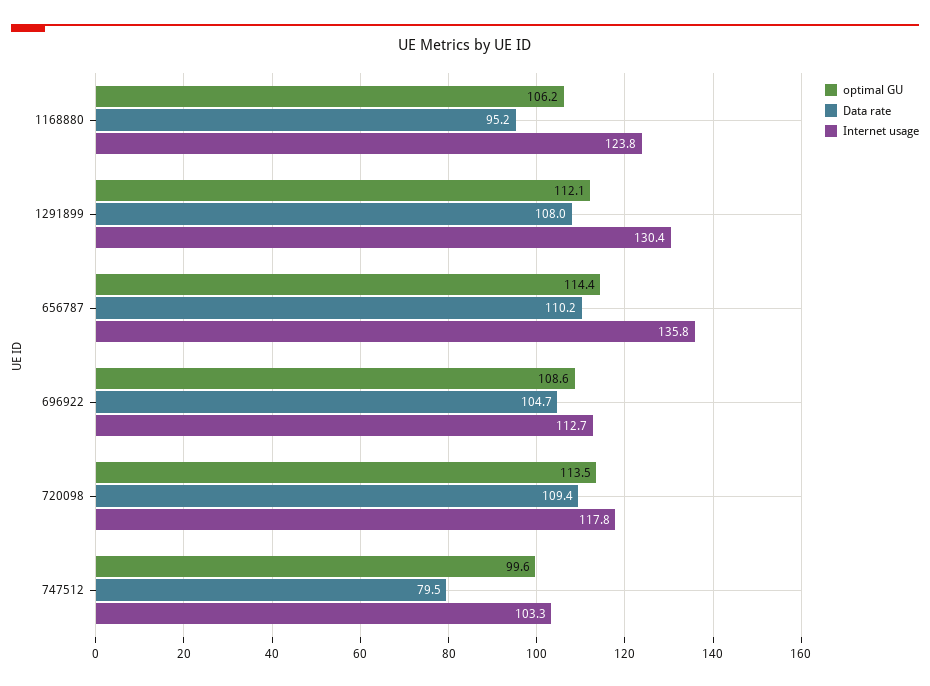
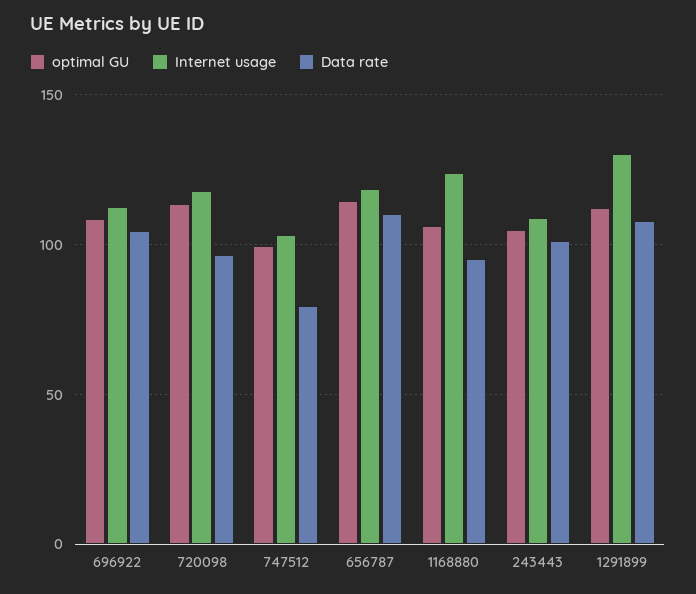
  {
    "optimal GU": {
      "1168880": 106.2,
      "1291899": 112.1,
      "656787": 114.4,
      "696922": 108.6,
      "720098": 113.5,
-     "747512": 99.6
+     "747512": 99.6,
+     "243443": 105
    },
    "Data rate": {
      "1168880": 95.2,
      "1291899": 108,
      "656787": 110.2,
      "696922": 104.7,
-     "720098": 109.4,
+     "720098": 95,
-     "747512": 79.5
+     "747512": 79.5,
+     "243443": 100
    },
    "Internet usage": {
      "1168880": 123.8,
      "1291899": 130.4,
-     "656787": 135.8,
+     "656787": 120,
      "696922": 112.7,
      "720098": 117.8,
-     "747512": 103.3
+     "747512": 103.3,
+     "243443": 110
    }
  }

